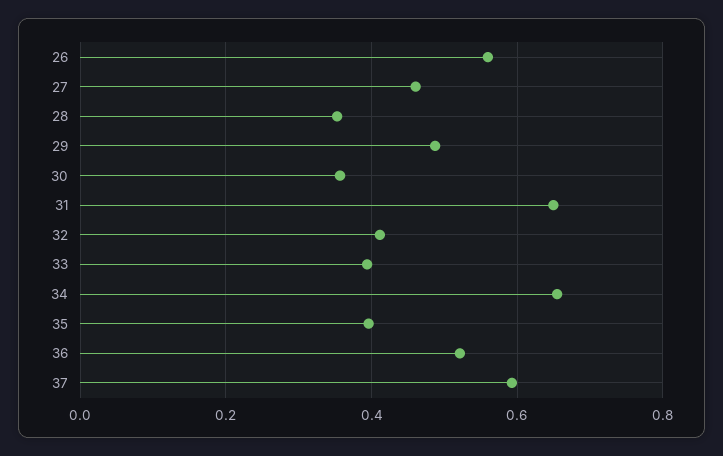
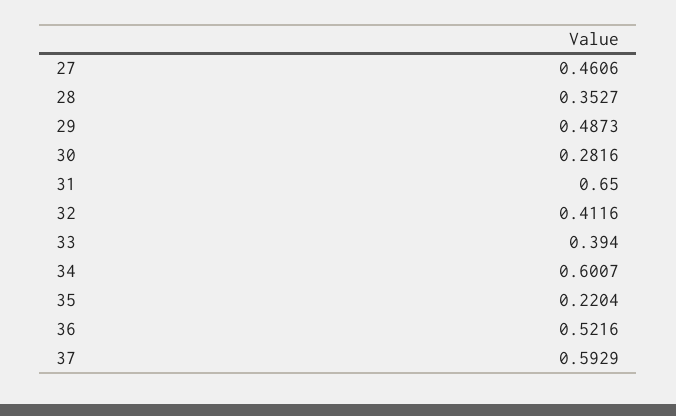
  {
-   "26": 0.56,
    "27": 0.4606,
    "28": 0.3527,
    "29": 0.4873,
-   "30": 0.36,
+   "30": 0.2816,
    "31": 0.65,
    "32": 0.4116,
    "33": 0.394,
-   "34": 0.66,
+   "34": 0.6007,
-   "35": 0.4,
+   "35": 0.2204,
    "36": 0.5216,
    "37": 0.5929
  }

